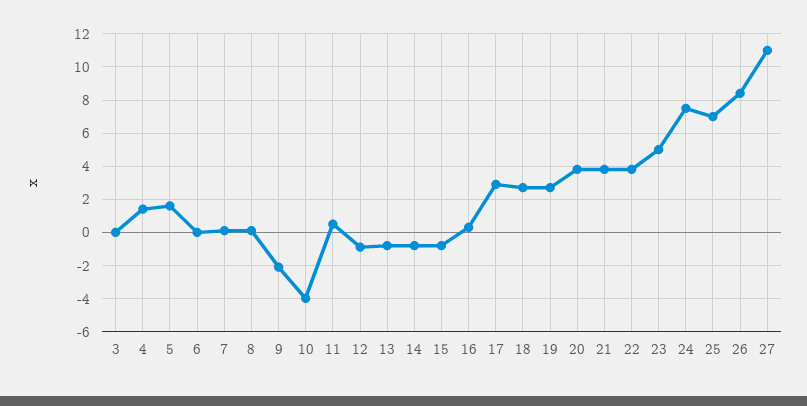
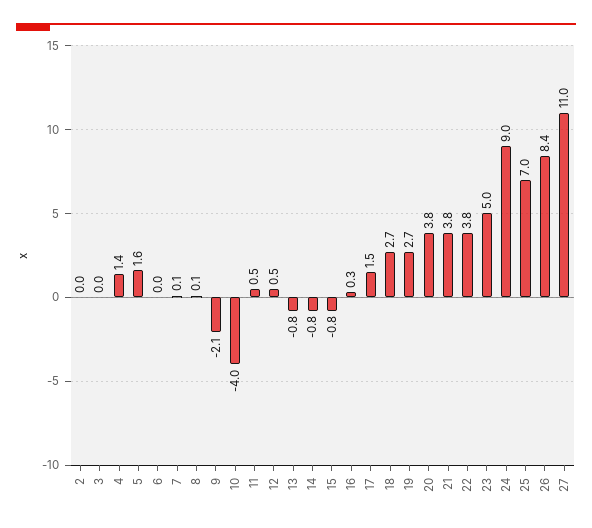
  {
    "3": 0,
    "4": 1.4,
    "5": 1.6,
    "6": 0,
    "7": 0.1,
    "8": 0.1,
    "9": -2.1,
    "10": -4,
    "11": 0.5,
-   "12": -1,
+   "12": 0.5,
    "13": -0.8,
    "14": -0.8,
    "15": -0.8,
    "16": 0.3,
-   "17": 3,
+   "17": 1.5,
    "18": 2.7,
    "19": 2.7,
    "20": 3.8,
    "21": 3.8,
    "22": 3.8,
    "23": 5,
-   "24": 7.5,
+   "24": 9,
    "25": 7,
    "26": 8.4,
-   "27": 11
+   "27": 11,
+   "2": 0
  }

